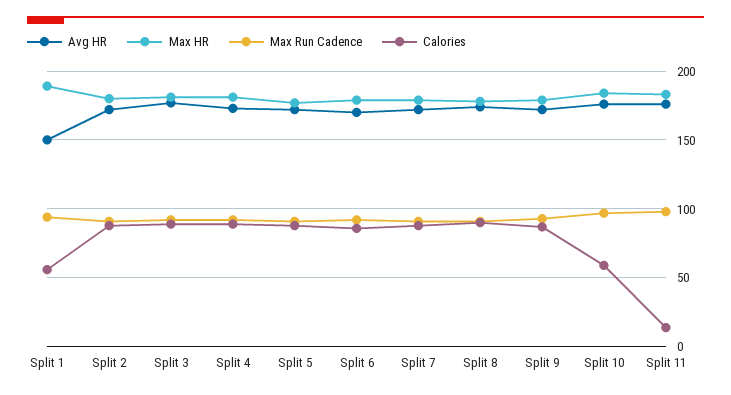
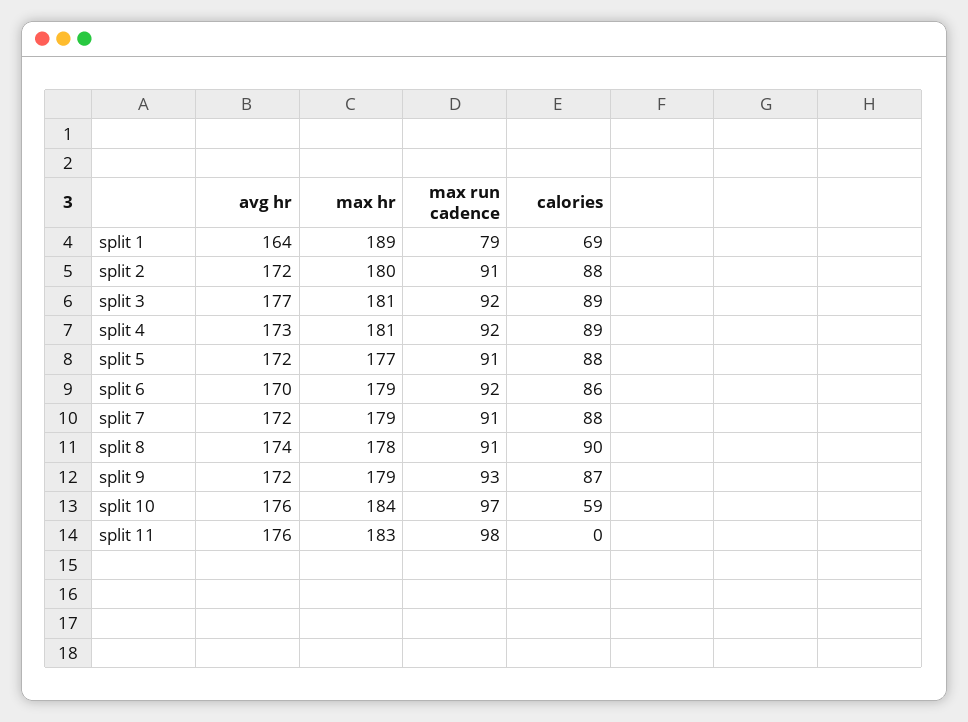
  {
    "Avg HR": {
-     "Split 1": 150,
+     "Split 1": 164,
      "Split 2": 172,
      "Split 3": 177,
      "Split 4": 173,
      "Split 5": 172,
      "Split 6": 170,
      "Split 7": 172,
      "Split 8": 174,
      "Split 9": 172,
      "Split 10": 176,
      "Split 11": 176
    },
    "Max HR": {
      "Split 1": 189,
      "Split 2": 180,
      "Split 3": 181,
      "Split 4": 181,
      "Split 5": 177,
      "Split 6": 179,
      "Split 7": 179,
      "Split 8": 178,
      "Split 9": 179,
      "Split 10": 184,
      "Split 11": 183
    },
    "Max Run Cadence": {
-     "Split 1": 95,
+     "Split 1": 79,
      "Split 2": 91,
      "Split 3": 92,
      "Split 4": 92,
      "Split 5": 91,
      "Split 6": 92,
      "Split 7": 91,
      "Split 8": 91,
      "Split 9": 93,
      "Split 10": 97,
      "Split 11": 98
    },
    "Calories": {
-     "Split 1": 55,
+     "Split 1": 69,
      "Split 2": 88,
      "Split 3": 89,
      "Split 4": 89,
      "Split 5": 88,
      "Split 6": 86,
      "Split 7": 88,
      "Split 8": 90,
      "Split 9": 87,
      "Split 10": 59,
-     "Split 11": 15
+     "Split 11": 0
    }
  }

